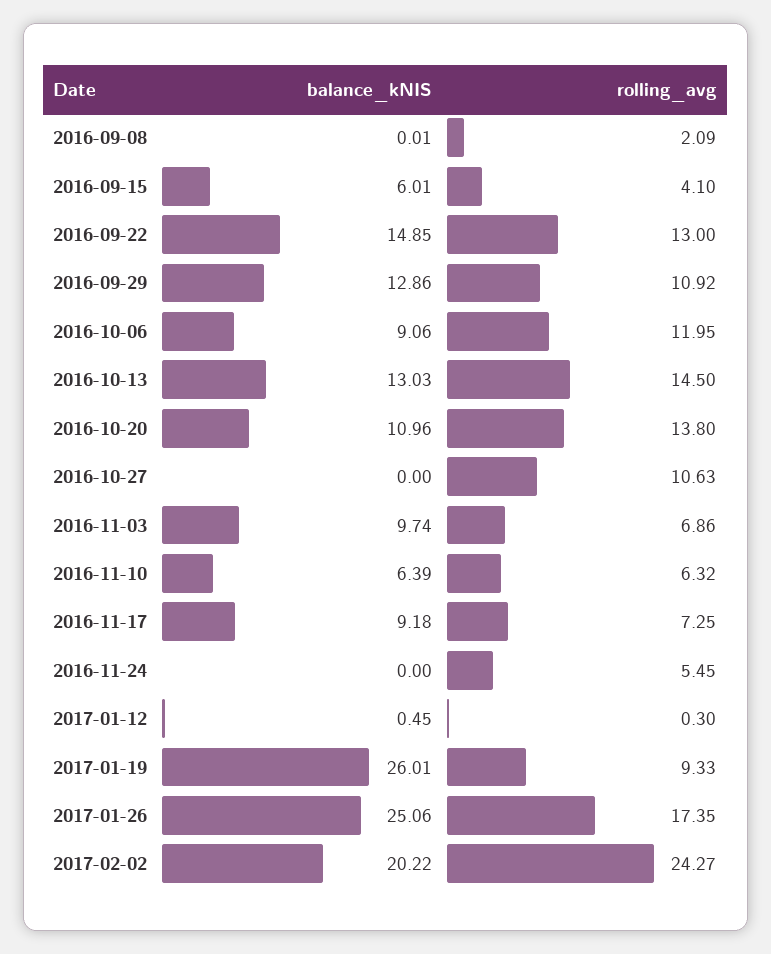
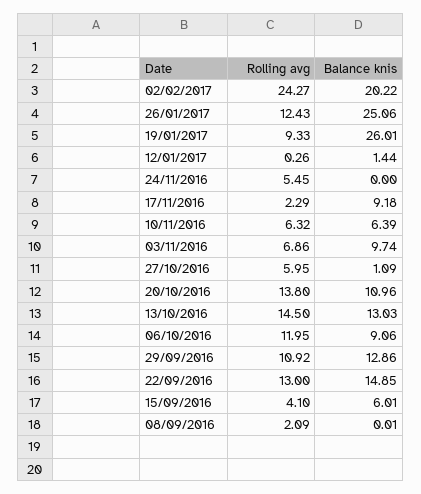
  {
    "balance_kNIS": {
      "2016-09-08": 0.01,
      "2016-09-15": 6.01,
      "2016-09-22": 14.85,
      "2016-09-29": 12.86,
      "2016-10-06": 9.06,
      "2016-10-13": 13.03,
      "2016-10-20": 10.96,
-     "2016-10-27": 0,
+     "2016-10-27": 1.09,
      "2016-11-03": 9.74,
      "2016-11-10": 6.39,
      "2016-11-17": 9.18,
      "2016-11-24": 0,
-     "2017-01-12": 0.45,
+     "2017-01-12": 1.44,
      "2017-01-19": 26.01,
      "2017-01-26": 25.06,
      "2017-02-02": 20.22
    },
    "rolling_avg": {
      "2016-09-08": 2.09,
      "2016-09-15": 4.1,
      "2016-09-22": 13,
      "2016-09-29": 10.92,
      "2016-10-06": 11.95,
      "2016-10-13": 14.5,
      "2016-10-20": 13.8,
-     "2016-10-27": 10.63,
+     "2016-10-27": 5.95,
      "2016-11-03": 6.86,
      "2016-11-10": 6.32,
-     "2016-11-17": 7.25,
+     "2016-11-17": 2.29,
      "2016-11-24": 5.45,
-     "2017-01-12": 0.3,
+     "2017-01-12": 0.26,
      "2017-01-19": 9.33,
-     "2017-01-26": 17.35,
+     "2017-01-26": 12.43,
      "2017-02-02": 24.27
    }
  }

